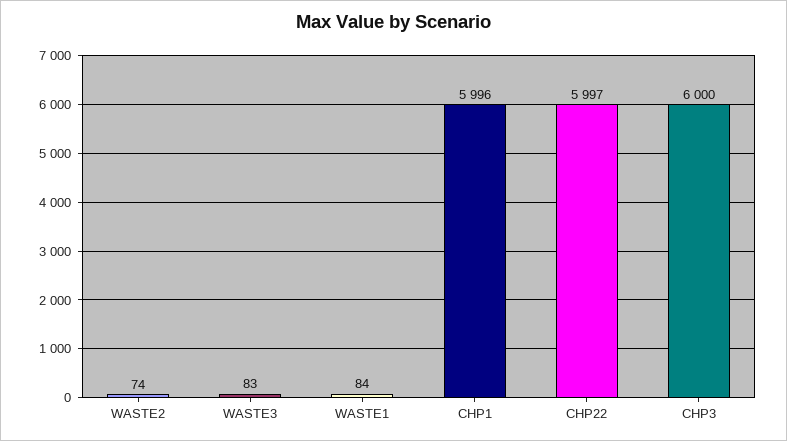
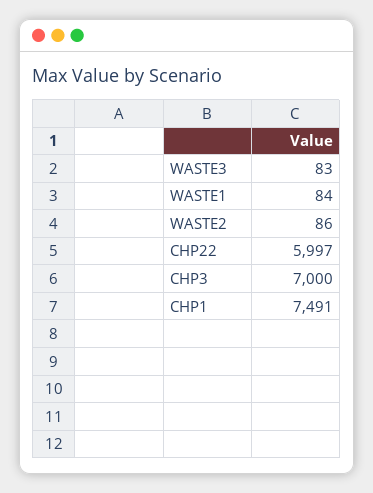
  {
-   "WASTE2": 74,
+   "WASTE2": 86,
    "WASTE3": 83,
    "WASTE1": 84,
-   "CHP1": 5996,
+   "CHP1": 7491,
    "CHP22": 5997,
-   "CHP3": 6000
+   "CHP3": 7000
  }

